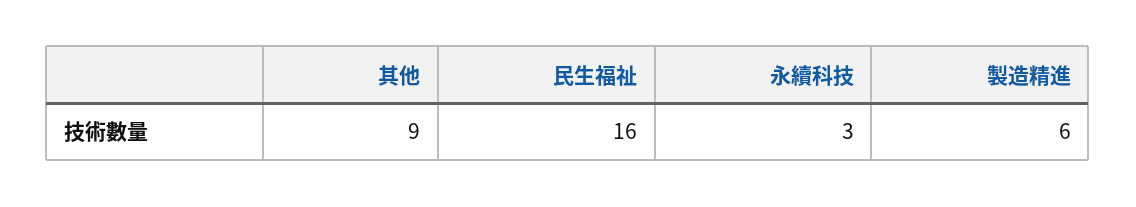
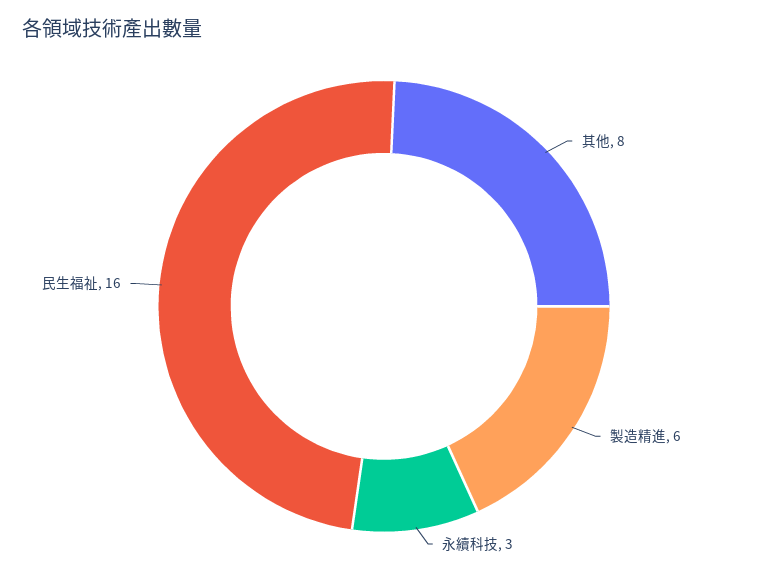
  {
-   "其他": 9,
+   "其他": 8,
    "民生福祉": 16,
    "永續科技": 3,
    "製造精進": 6
  }

